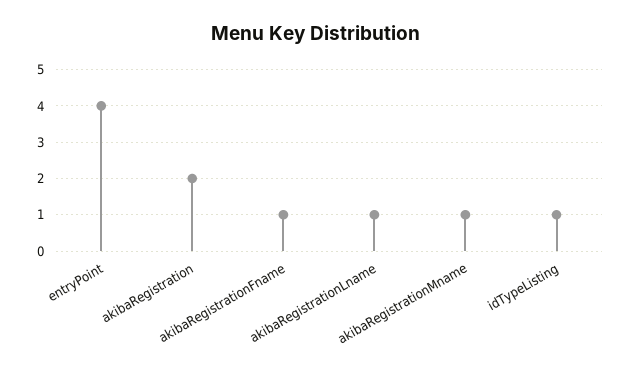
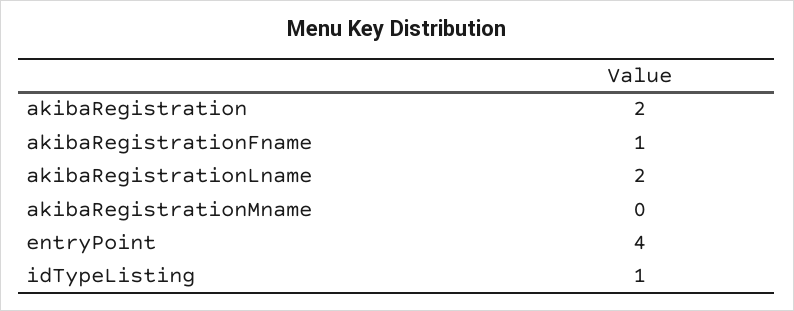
  {
    "entryPoint": 4,
    "akibaRegistration": 2,
    "akibaRegistrationFname": 1,
-   "akibaRegistrationLname": 1,
+   "akibaRegistrationLname": 2,
-   "akibaRegistrationMname": 1,
+   "akibaRegistrationMname": 0,
    "idTypeListing": 1
  }

